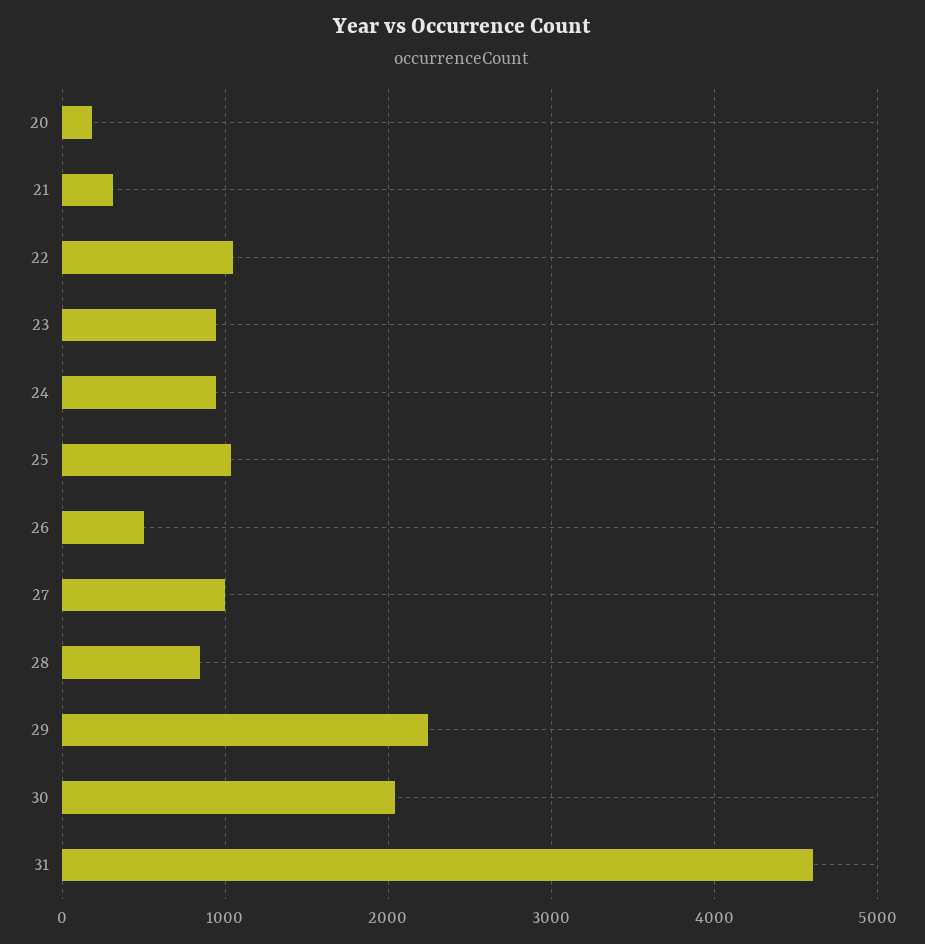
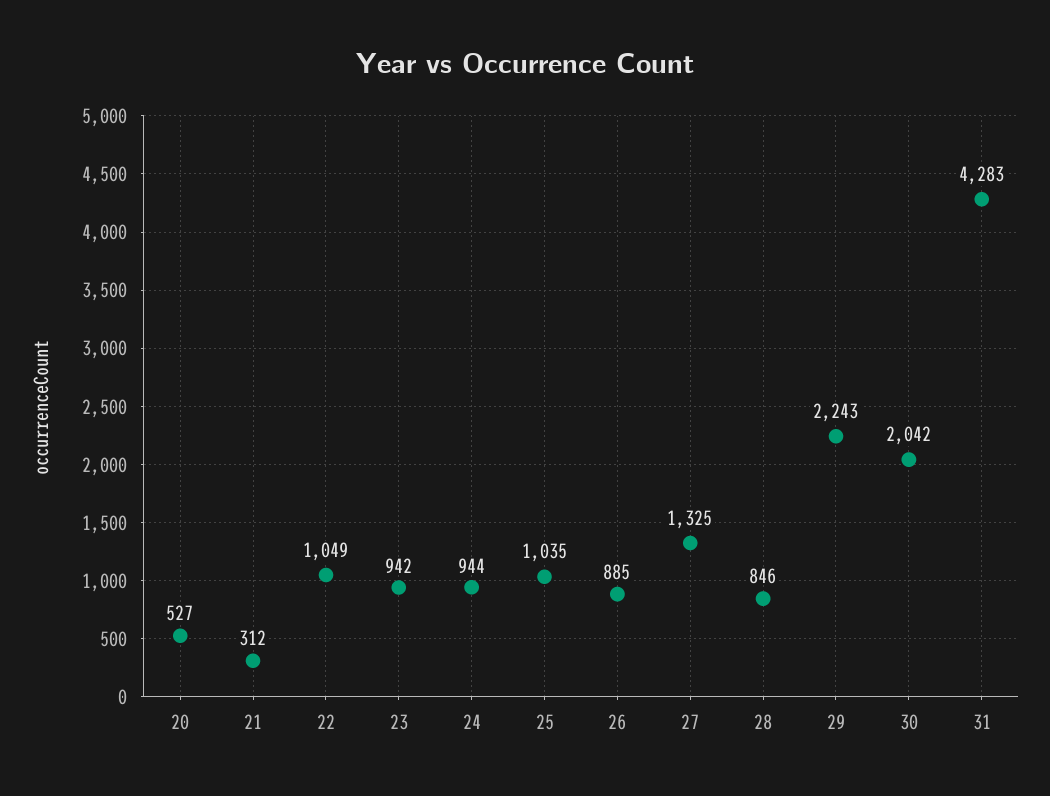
  {
-   "20": 200,
+   "20": 527,
    "21": 312,
    "22": 1049,
    "23": 942,
    "24": 944,
    "25": 1035,
-   "26": 500,
+   "26": 885,
-   "27": 1000,
+   "27": 1325,
    "28": 846,
    "29": 2243,
    "30": 2042,
-   "31": 4600
+   "31": 4283
  }

